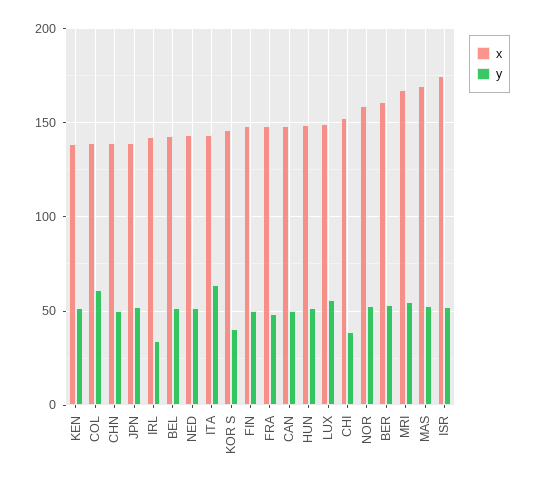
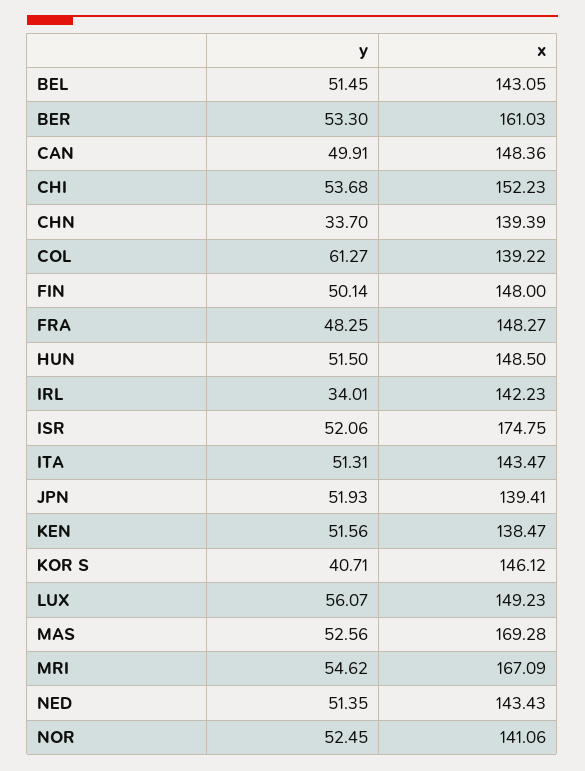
  {
    "x": {
      "KEN": 138.47,
      "COL": 139.22,
      "CHN": 139.39,
      "JPN": 139.41,
      "IRL": 142.23,
      "BEL": 143.05,
      "NED": 143.43,
      "ITA": 143.47,
      "KOR S": 146.12,
      "FIN": 148,
      "FRA": 148.27,
      "CAN": 148.36,
      "HUN": 148.5,
      "LUX": 149.23,
      "CHI": 152.23,
-     "NOR": 160,
+     "NOR": 141.06,
      "BER": 161.03,
      "MRI": 167.09,
      "MAS": 169.28,
      "ISR": 174.75
    },
    "y": {
      "KEN": 51.56,
      "COL": 61.27,
-     "CHN": 50,
+     "CHN": 33.7,
      "JPN": 51.93,
      "IRL": 34.01,
      "BEL": 51.45,
      "NED": 51.35,
-     "ITA": 65,
+     "ITA": 51.31,
      "KOR S": 40.71,
      "FIN": 50.14,
      "FRA": 48.25,
      "CAN": 49.91,
      "HUN": 51.5,
      "LUX": 56.07,
-     "CHI": 40,
+     "CHI": 53.68,
      "NOR": 52.45,
      "BER": 53.3,
      "MRI": 54.62,
      "MAS": 52.56,
      "ISR": 52.06
    }
  }

